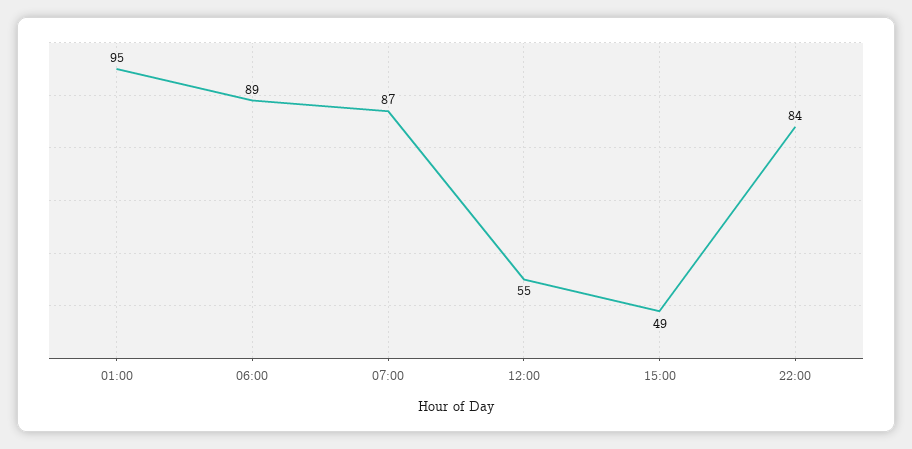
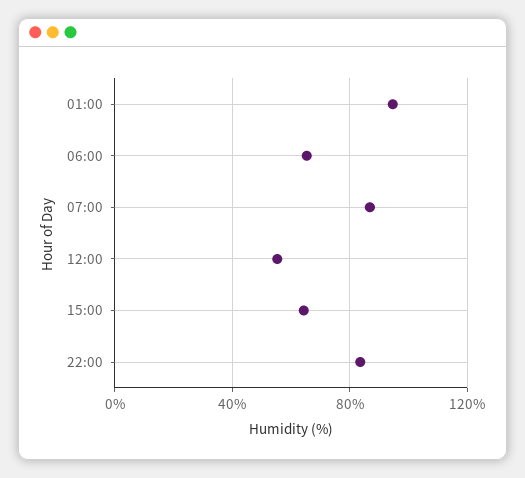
  {
    "01:00": 95,
-   "06:00": 89,
+   "06:00": 65,
    "07:00": 87,
    "12:00": 55,
-   "15:00": 49,
+   "15:00": 65,
    "22:00": 84
  }

